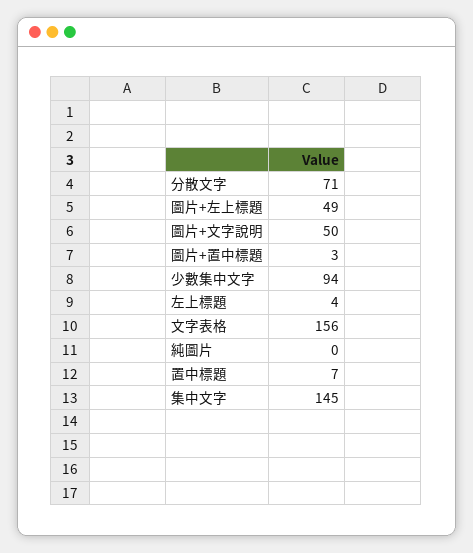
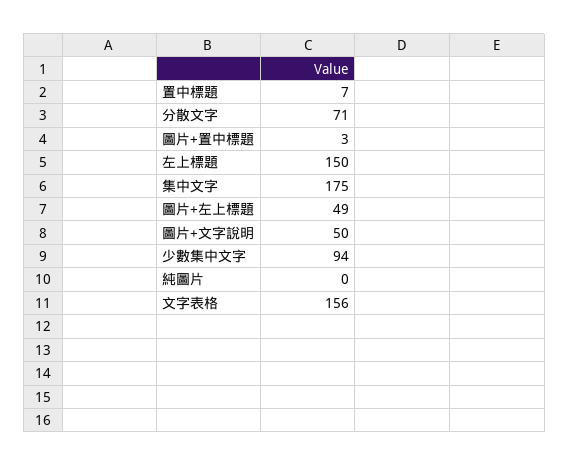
  {
    "分散文字": 71,
    "圖片+左上標題": 49,
    "圖片+文字說明": 50,
    "圖片+置中標題": 3,
    "少數集中文字": 94,
-   "左上標題": 4,
+   "左上標題": 150,
    "文字表格": 156,
    "純圖片": 0,
    "置中標題": 7,
-   "集中文字": 145
+   "集中文字": 175
  }

